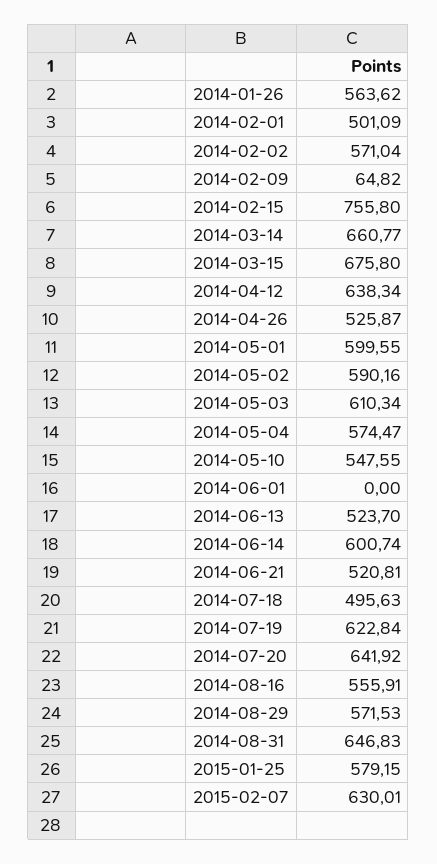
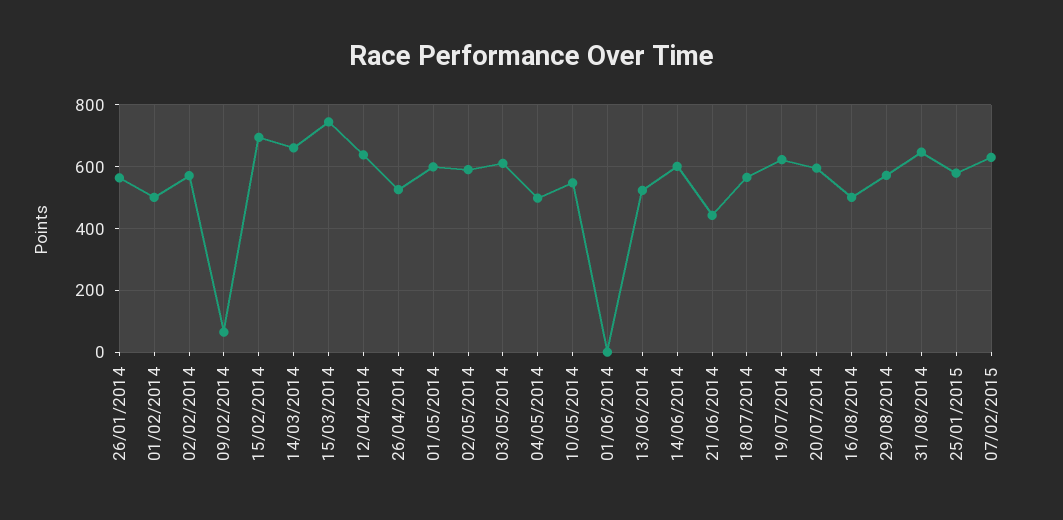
  {
    "2014-01-26": 563.62,
    "2014-02-01": 501.09,
    "2014-02-02": 571.04,
    "2014-02-09": 64.82,
-   "2014-02-15": 755.8,
+   "2014-02-15": 700,
    "2014-03-14": 660.77,
-   "2014-03-15": 675.8,
+   "2014-03-15": 740,
    "2014-04-12": 638.34,
    "2014-04-26": 525.87,
    "2014-05-01": 599.55,
    "2014-05-02": 590.16,
    "2014-05-03": 610.34,
-   "2014-05-04": 574.47,
+   "2014-05-04": 500,
    "2014-05-10": 547.55,
    "2014-06-01": 0,
    "2014-06-13": 523.7,
    "2014-06-14": 600.74,
-   "2014-06-21": 520.81,
+   "2014-06-21": 440,
-   "2014-07-18": 495.63,
+   "2014-07-18": 560,
    "2014-07-19": 622.84,
-   "2014-07-20": 641.92,
+   "2014-07-20": 600,
-   "2014-08-16": 555.91,
+   "2014-08-16": 500,
    "2014-08-29": 571.53,
    "2014-08-31": 646.83,
    "2015-01-25": 579.15,
    "2015-02-07": 630.01
  }

